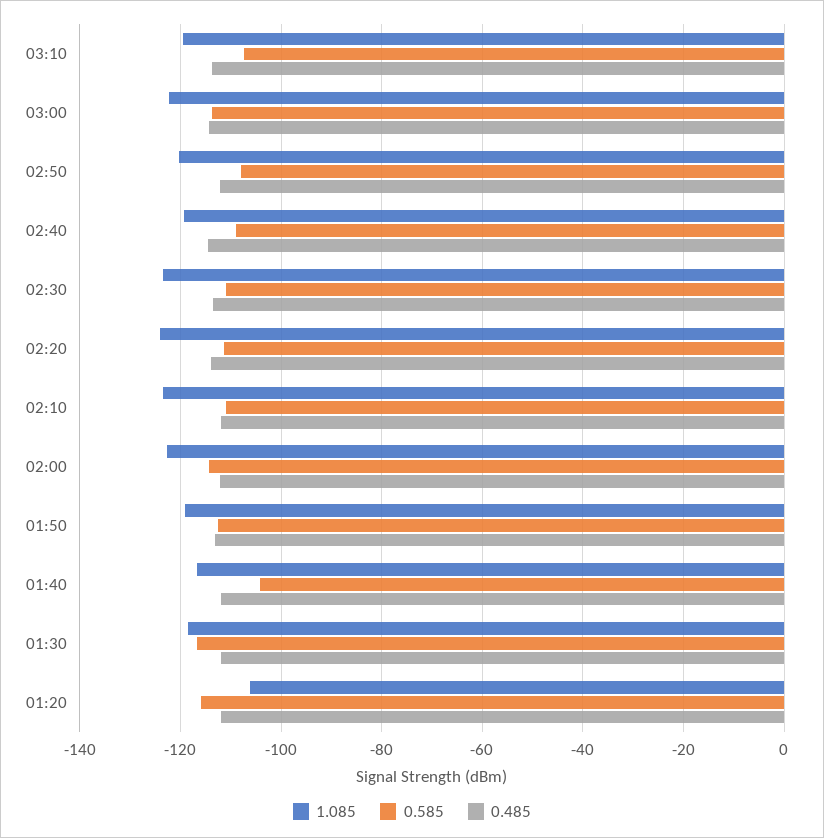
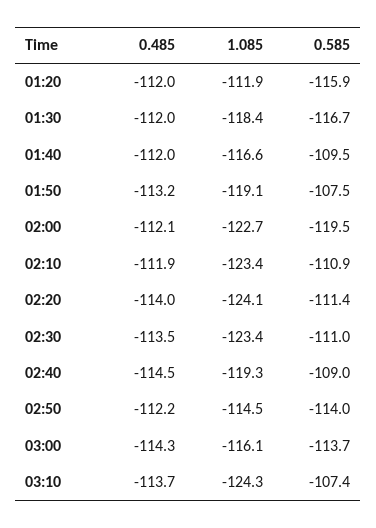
  {
    "1.085": {
-     "03:10": -120,
+     "03:10": -124.3,
-     "03:00": -122,
+     "03:00": -116.1,
-     "02:50": -120,
+     "02:50": -114.5,
      "02:40": -119.3,
      "02:30": -123.4,
      "02:20": -124.1,
      "02:10": -123.4,
      "02:00": -122.7,
      "01:50": -119.1,
      "01:40": -116.6,
      "01:30": -118.4,
-     "01:20": -106
+     "01:20": -111.9
    },
    "0.585": {
      "03:10": -107.4,
      "03:00": -113.7,
-     "02:50": -108,
+     "02:50": -114,
      "02:40": -109,
      "02:30": -111,
      "02:20": -111.4,
      "02:10": -110.9,
-     "02:00": -114,
+     "02:00": -119.5,
-     "01:50": -112,
+     "01:50": -107.5,
-     "01:40": -104,
+     "01:40": -109.5,
      "01:30": -116.7,
      "01:20": -115.9
    },
    "0.485": {
      "03:10": -113.7,
      "03:00": -114.3,
      "02:50": -112.2,
      "02:40": -114.5,
      "02:30": -113.5,
      "02:20": -114,
      "02:10": -111.9,
      "02:00": -112.1,
      "01:50": -113.2,
      "01:40": -112,
      "01:30": -112,
      "01:20": -112
    }
  }

